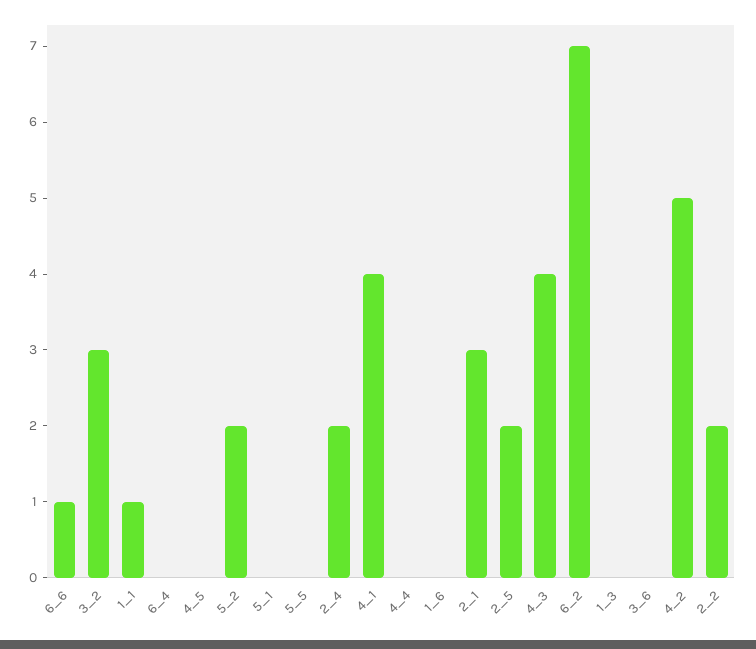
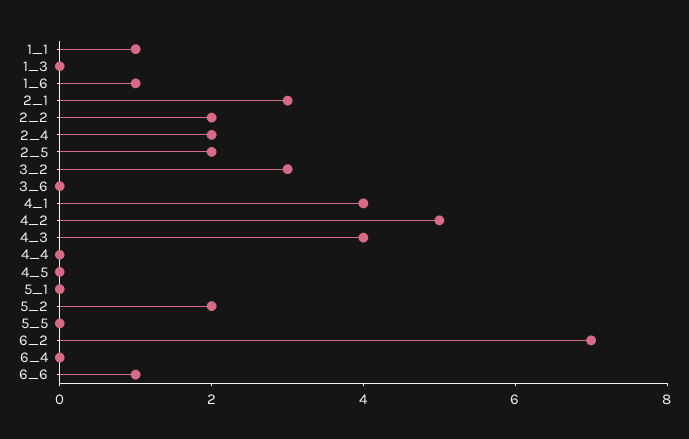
  {
    "6_6": 1,
    "3_2": 3,
    "1_1": 1,
    "6_4": 0,
    "4_5": 0,
    "5_2": 2,
    "5_1": 0,
    "5_5": 0,
    "2_4": 2,
    "4_1": 4,
    "4_4": 0,
-   "1_6": 0,
+   "1_6": 1,
    "2_1": 3,
    "2_5": 2,
    "4_3": 4,
    "6_2": 7,
    "1_3": 0,
    "3_6": 0,
    "4_2": 5,
    "2_2": 2
  }

